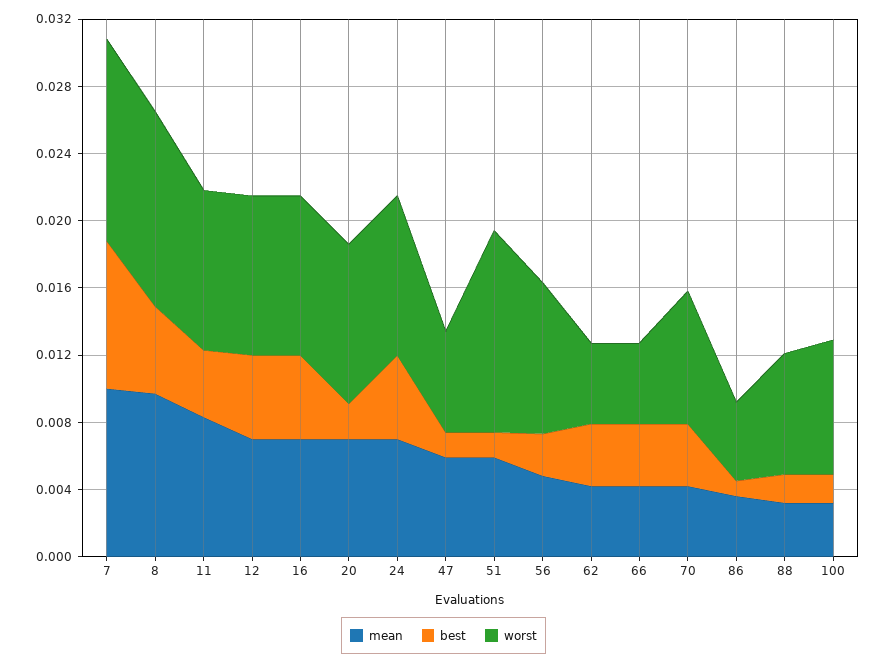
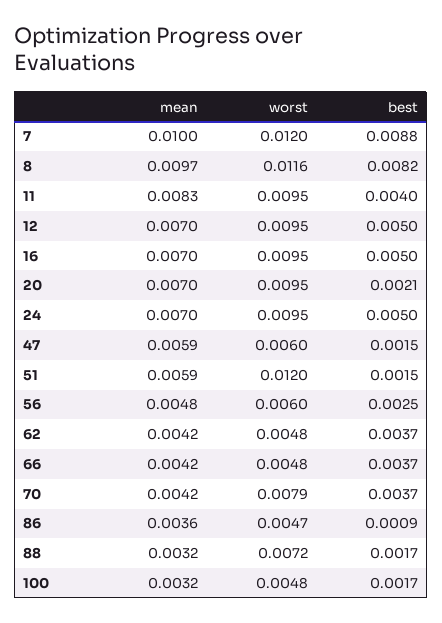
  {
    "mean": {
      "7": 0.01,
      "8": 0.0097,
      "11": 0.0083,
      "12": 0.007,
      "16": 0.007,
      "20": 0.007,
      "24": 0.007,
      "47": 0.0059,
      "51": 0.0059,
      "56": 0.0048,
      "62": 0.0042,
      "66": 0.0042,
      "70": 0.0042,
      "86": 0.0036,
      "88": 0.0032,
      "100": 0.0032
    },
    "best": {
      "7": 0.0088,
-     "8": 0.005,
+     "8": 0.0082,
      "11": 0.004,
      "12": 0.005,
      "16": 0.005,
      "20": 0.0021,
      "24": 0.005,
      "47": 0.0015,
      "51": 0.0015,
      "56": 0.0025,
      "62": 0.0037,
      "66": 0.0037,
      "70": 0.0037,
      "86": 0.0009,
      "88": 0.0017,
      "100": 0.0017
    },
    "worst": {
      "7": 0.012,
      "8": 0.0116,
      "11": 0.0095,
      "12": 0.0095,
      "16": 0.0095,
      "20": 0.0095,
      "24": 0.0095,
      "47": 0.006,
      "51": 0.012,
-     "56": 0.009,
+     "56": 0.006,
      "62": 0.0048,
      "66": 0.0048,
      "70": 0.0079,
      "86": 0.0047,
      "88": 0.0072,
-     "100": 0.008
+     "100": 0.0048
    }
  }

